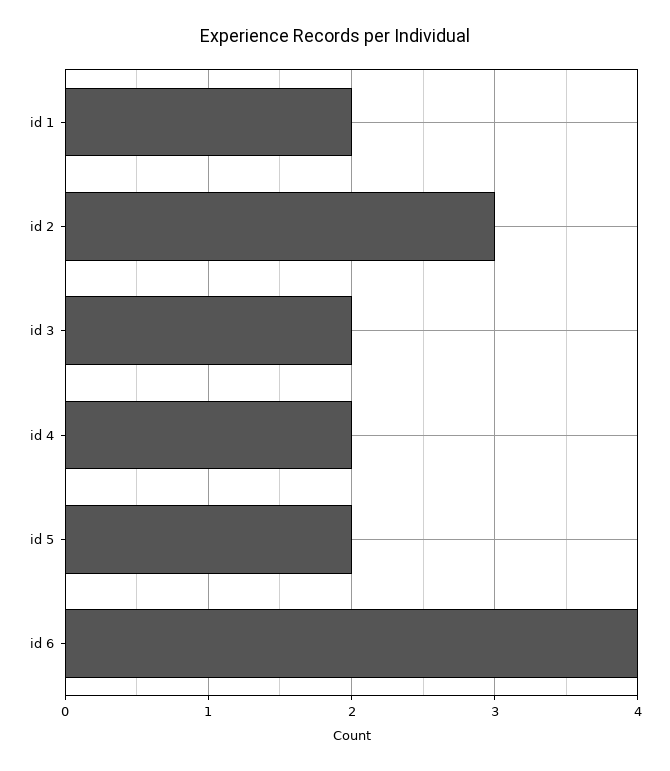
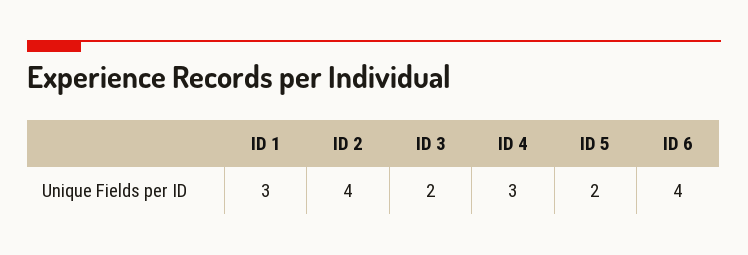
  {
-   "id 1": 2,
+   "id 1": 3,
-   "id 2": 3,
+   "id 2": 4,
    "id 3": 2,
-   "id 4": 2,
+   "id 4": 3,
    "id 5": 2,
    "id 6": 4
  }

